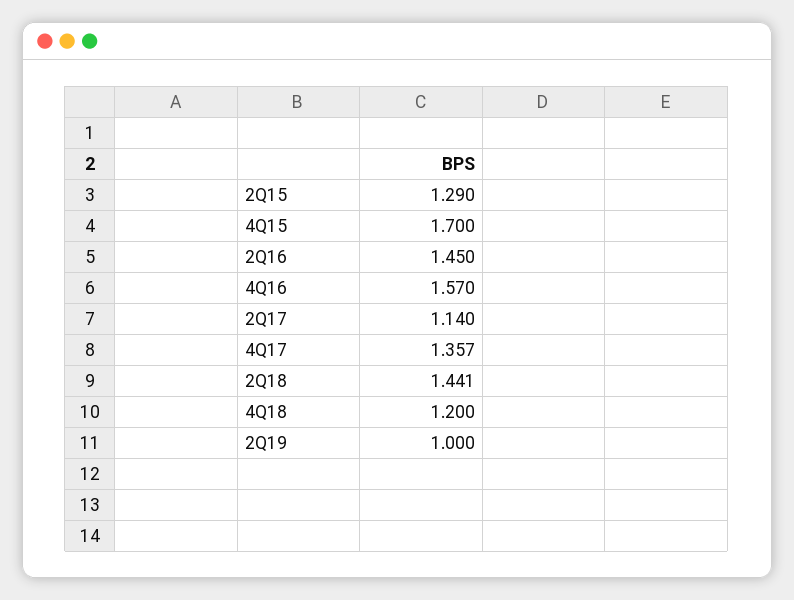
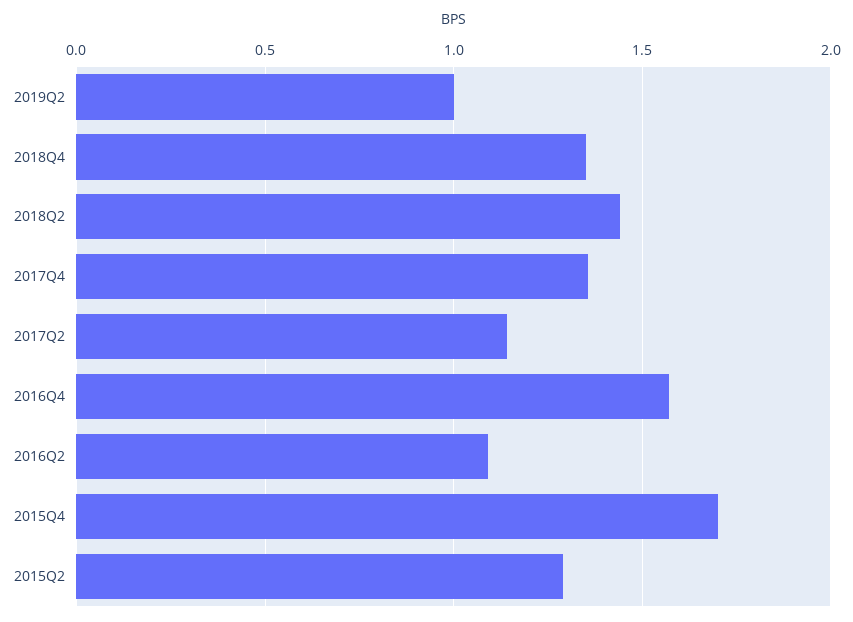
  {
    "2Q15": 1.29,
    "4Q15": 1.7,
-   "2Q16": 1.45,
+   "2Q16": 1.1,
    "4Q16": 1.57,
    "2Q17": 1.14,
    "4Q17": 1.357,
    "2Q18": 1.441,
-   "4Q18": 1.2,
+   "4Q18": 1.35,
    "2Q19": 1
  }

